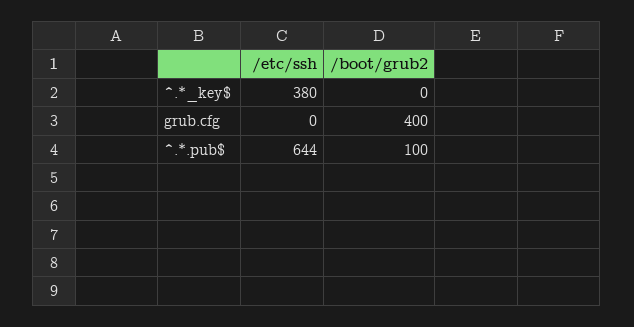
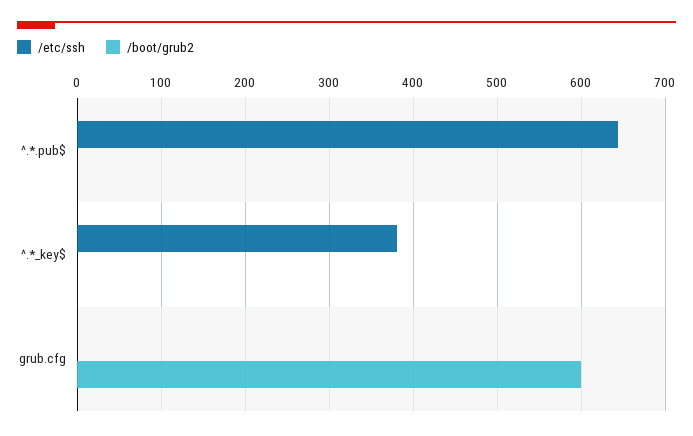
  {
    "/etc/ssh": {
      "^.*_key$": 380,
      "grub.cfg": 0,
      "^.*.pub$": 644
    },
    "/boot/grub2": {
      "^.*_key$": 0,
-     "grub.cfg": 400,
+     "grub.cfg": 600,
-     "^.*.pub$": 100
+     "^.*.pub$": 0
    }
  }

